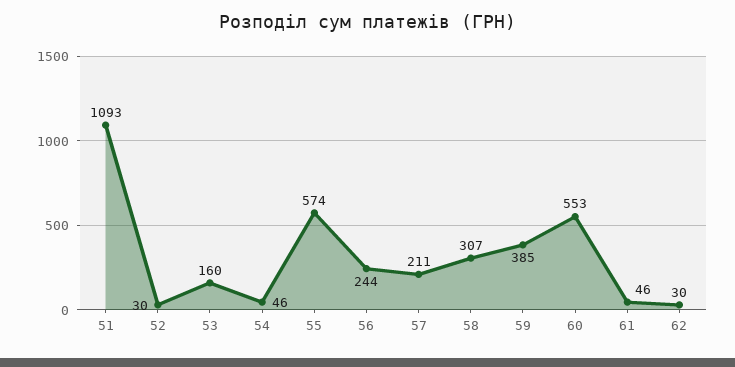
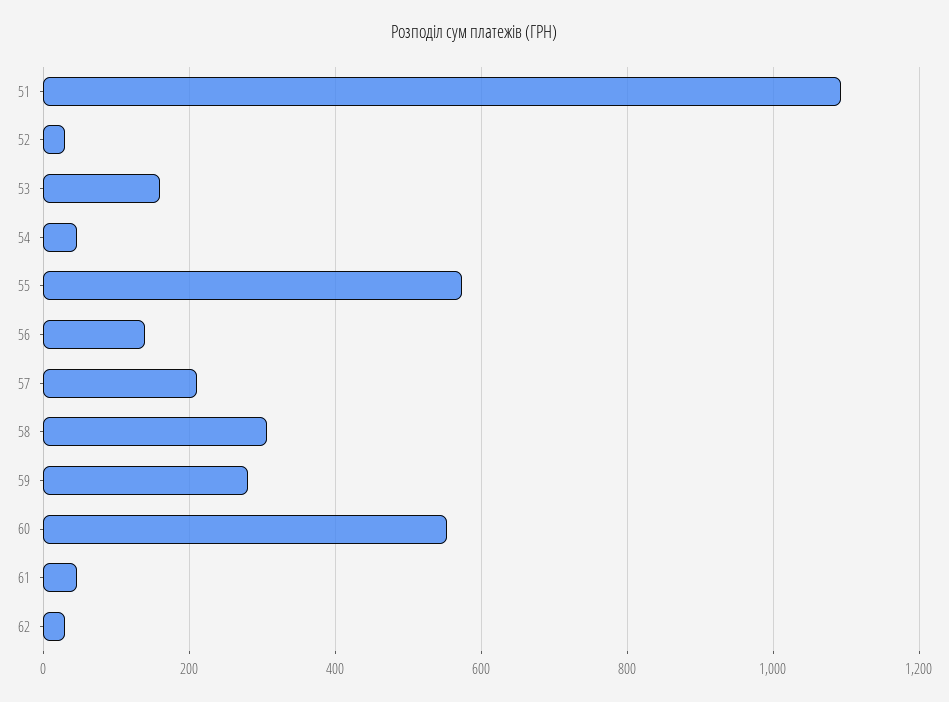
  {
    "51": 1093,
    "52": 30,
    "53": 160,
    "54": 46,
    "55": 574,
-   "56": 244,
+   "56": 140,
    "57": 211,
    "58": 307,
-   "59": 385,
+   "59": 280,
    "60": 553,
    "61": 46,
    "62": 30
  }

